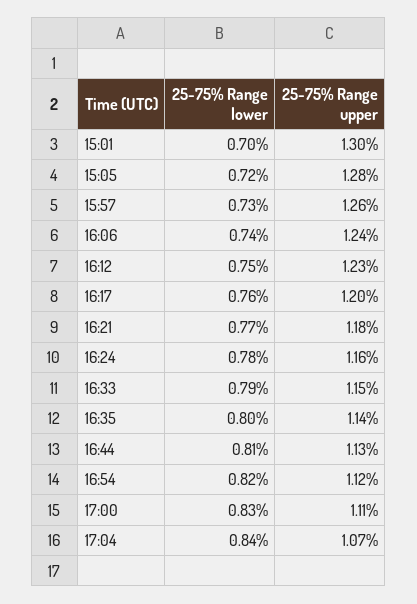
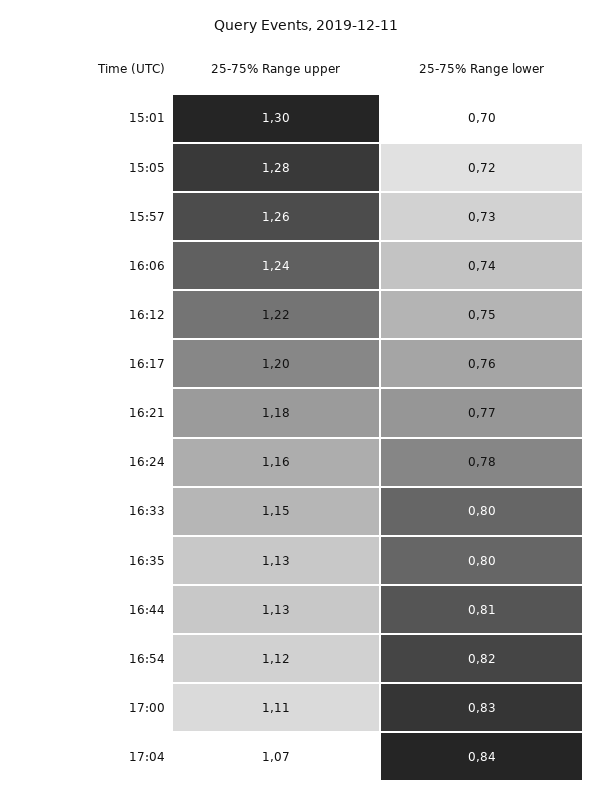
  {
    "25-75% Range lower": {
      "15:01": 0.7,
      "15:05": 0.72,
      "15:57": 0.73,
      "16:06": 0.74,
      "16:12": 0.75,
      "16:17": 0.76,
      "16:21": 0.77,
      "16:24": 0.78,
-     "16:33": 0.79,
+     "16:33": 0.8,
      "16:35": 0.8,
      "16:44": 0.81,
      "16:54": 0.82,
      "17:00": 0.83,
      "17:04": 0.84
    },
    "25-75% Range upper": {
      "15:01": 1.3,
      "15:05": 1.28,
      "15:57": 1.26,
      "16:06": 1.24,
-     "16:12": 1.23,
+     "16:12": 1.22,
      "16:17": 1.2,
      "16:21": 1.18,
      "16:24": 1.16,
      "16:33": 1.15,
-     "16:35": 1.14,
+     "16:35": 1.13,
      "16:44": 1.13,
      "16:54": 1.12,
      "17:00": 1.11,
      "17:04": 1.07
    }
  }

